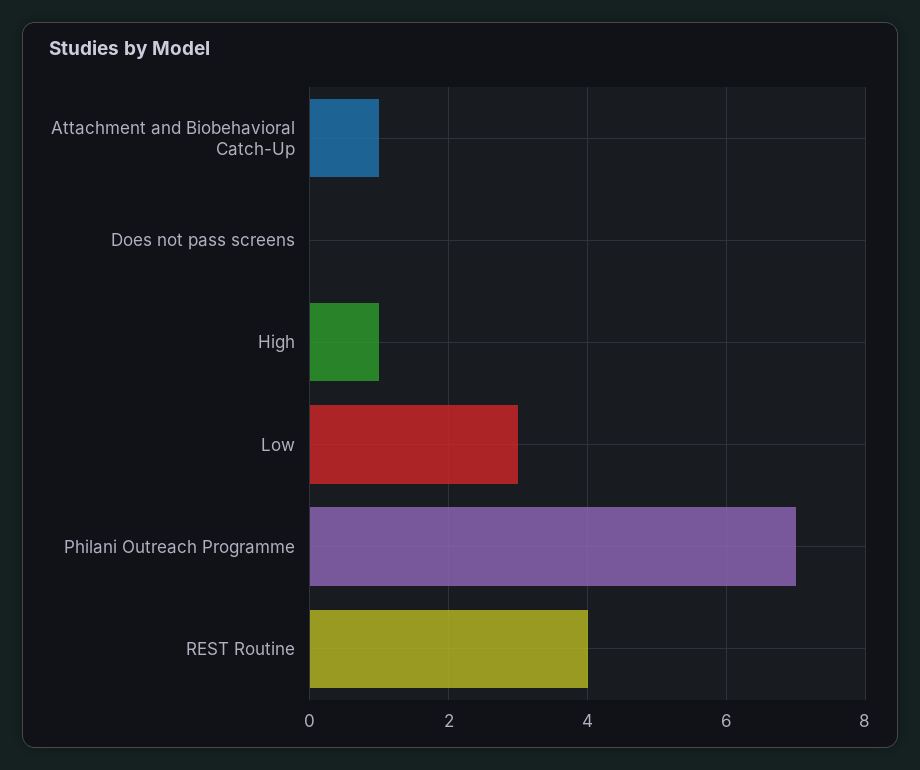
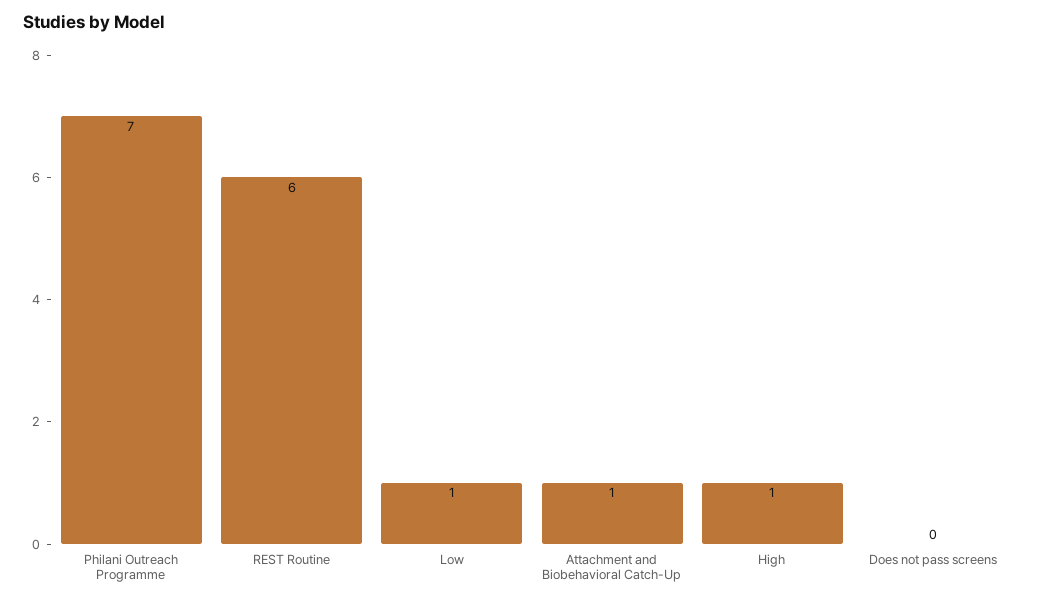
  {
    "Attachment and Biobehavioral Catch-Up": 1,
    "Does not pass screens": 0,
    "High": 1,
-   "Low": 3,
+   "Low": 1,
    "Philani Outreach Programme": 7,
-   "REST Routine": 4
+   "REST Routine": 6
  }

